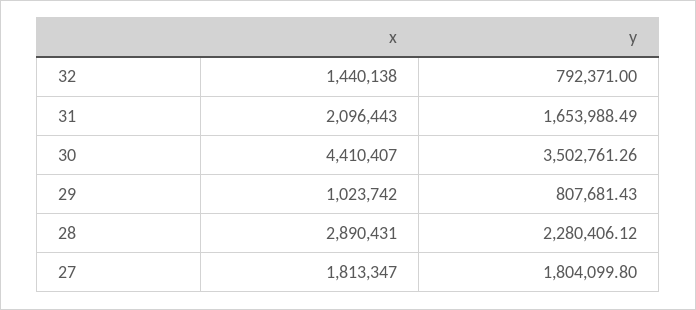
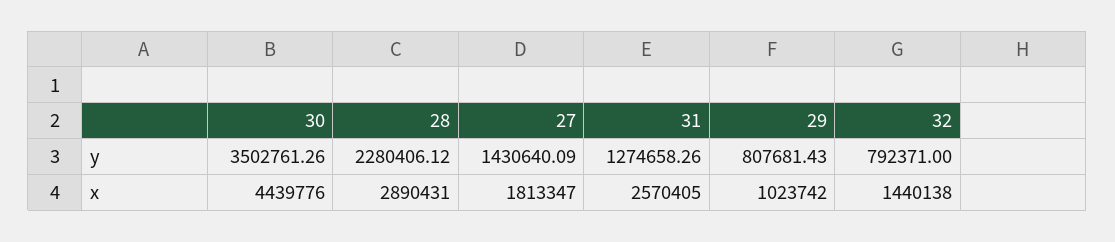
  {
    "x": {
      "32": 1440138,
-     "31": 2096443,
+     "31": 2570405,
-     "30": 4410407,
+     "30": 4439776,
      "29": 1023742,
      "28": 2890431,
      "27": 1813347
    },
    "y": {
      "32": 792371,
-     "31": 1653988.49,
+     "31": 1274658.26,
      "30": 3502761.26,
      "29": 807681.43,
      "28": 2280406.12,
-     "27": 1804099.8
+     "27": 1430640.09
    }
  }

